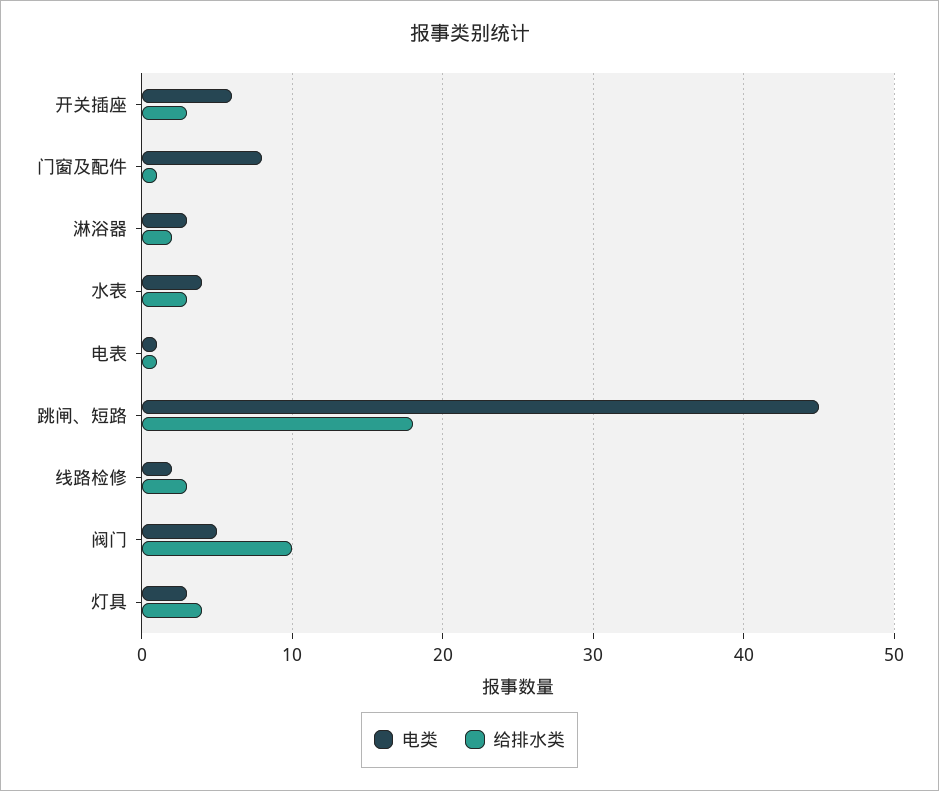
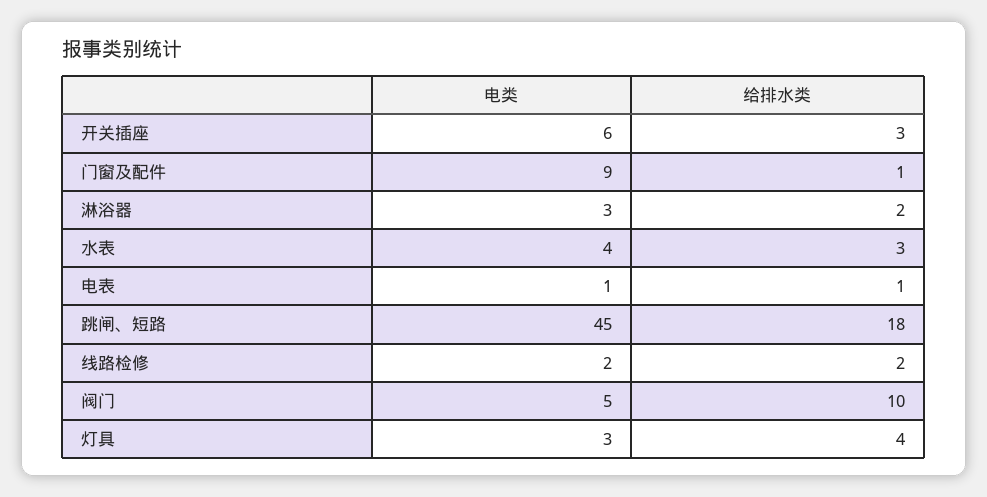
  {
    "电类": {
      "开关插座": 6,
-     "门窗及配件": 8,
+     "门窗及配件": 9,
      "淋浴器": 3,
      "水表": 4,
      "电表": 1,
      "跳闸、短路": 45,
      "线路检修": 2,
      "阀门": 5,
      "灯具": 3
    },
    "给排水类": {
      "开关插座": 3,
      "门窗及配件": 1,
      "淋浴器": 2,
      "水表": 3,
      "电表": 1,
      "跳闸、短路": 18,
-     "线路检修": 3,
+     "线路检修": 2,
      "阀门": 10,
      "灯具": 4
    }
  }

